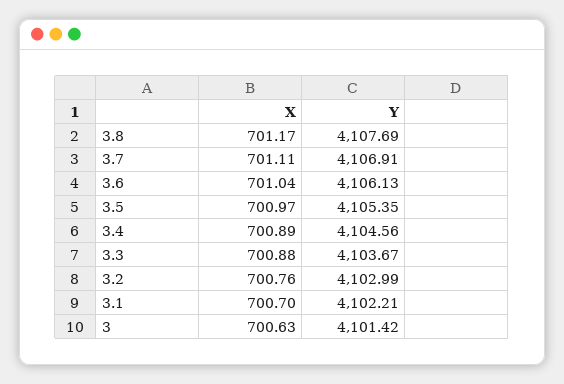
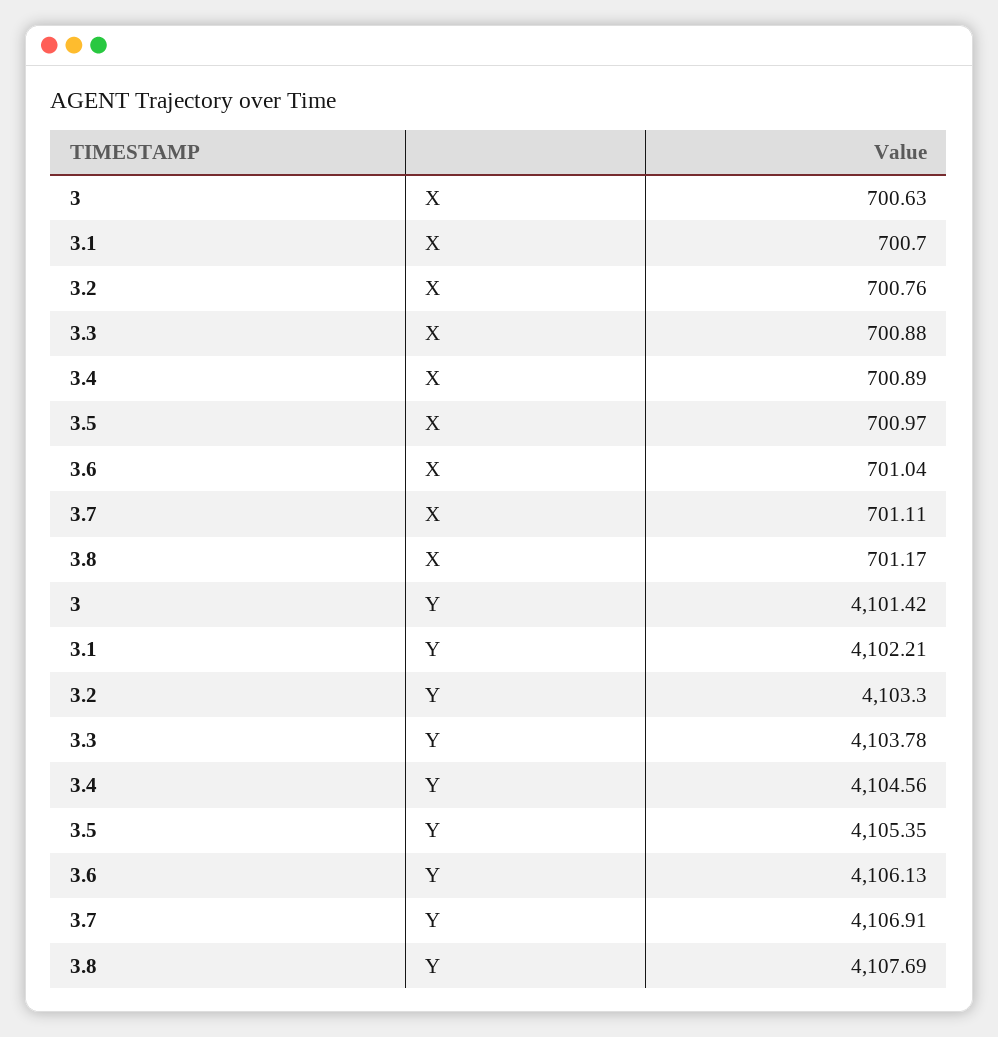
  {
    "X": {
      "3.8": 701.17,
      "3.7": 701.11,
      "3.6": 701.04,
      "3.5": 700.97,
      "3.4": 700.89,
      "3.3": 700.88,
      "3.2": 700.76,
      "3.1": 700.7,
      "3": 700.63
    },
    "Y": {
      "3.8": 4107.69,
      "3.7": 4106.91,
      "3.6": 4106.13,
      "3.5": 4105.35,
      "3.4": 4104.56,
-     "3.3": 4103.67,
+     "3.3": 4103.78,
-     "3.2": 4102.99,
+     "3.2": 4103.3,
      "3.1": 4102.21,
      "3": 4101.42
    }
  }

